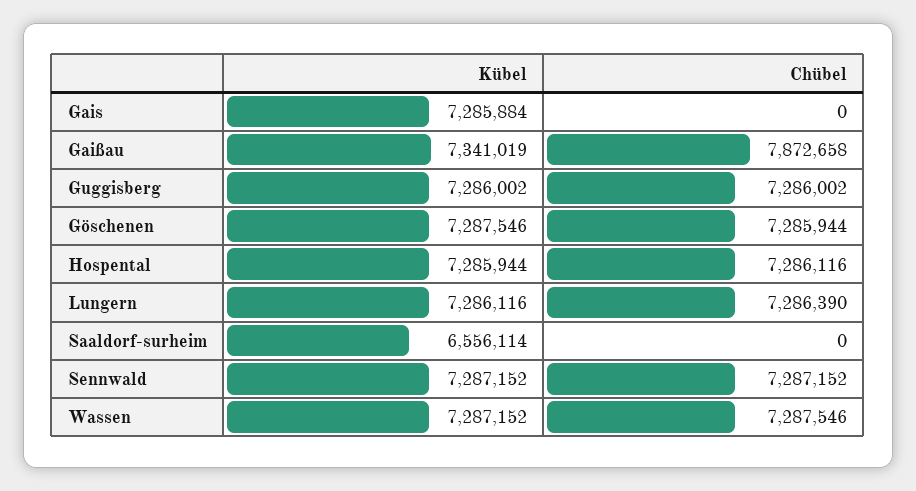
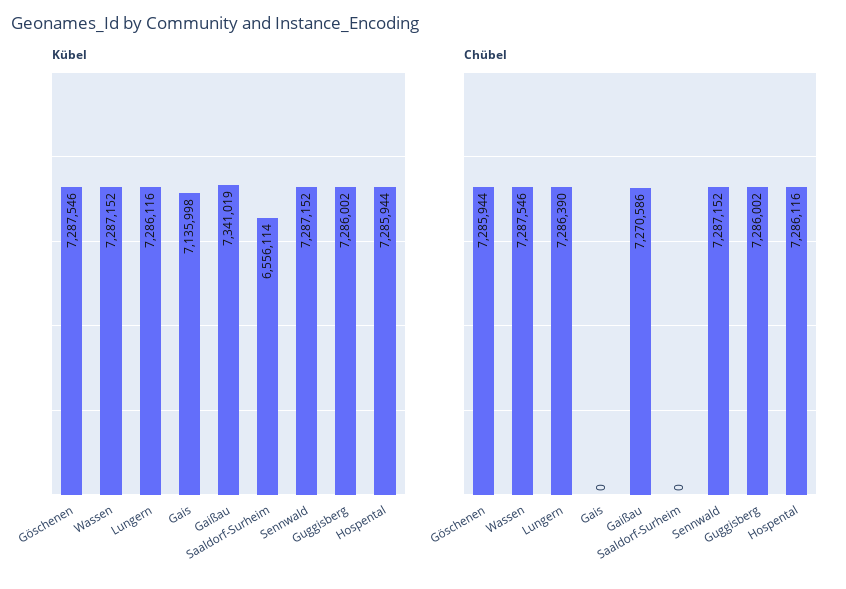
  {
    "Kübel": {
-     "Gais": 7285884,
+     "Gais": 7135998,
      "Gaißau": 7341019,
      "Guggisberg": 7286002,
      "Göschenen": 7287546,
      "Hospental": 7285944,
      "Lungern": 7286116,
      "Saaldorf-surheim": 6556114,
      "Sennwald": 7287152,
      "Wassen": 7287152
    },
    "Chübel": {
      "Gais": 0,
-     "Gaißau": 7872658,
+     "Gaißau": 7270586,
      "Guggisberg": 7286002,
      "Göschenen": 7285944,
      "Hospental": 7286116,
      "Lungern": 7286390,
      "Saaldorf-surheim": 0,
      "Sennwald": 7287152,
      "Wassen": 7287546
    }
  }

